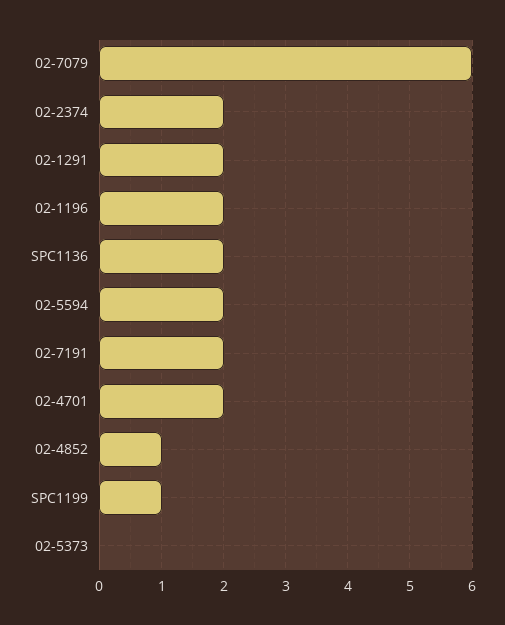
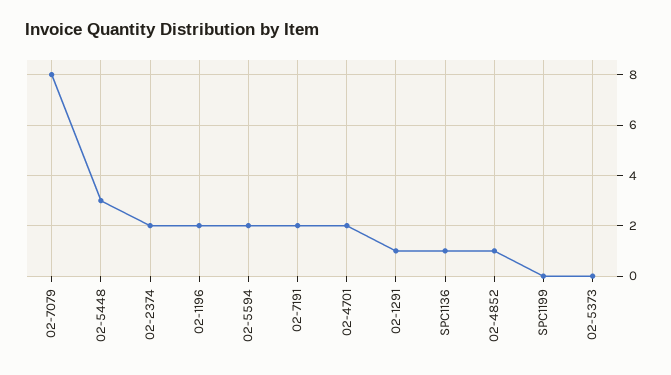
  {
-   "02-7079": 6,
+   "02-7079": 8,
    "02-2374": 2,
-   "02-1291": 2,
+   "02-1291": 1,
    "02-1196": 2,
-   "SPC1136": 2,
+   "SPC1136": 1,
    "02-5594": 2,
    "02-7191": 2,
    "02-4701": 2,
    "02-4852": 1,
-   "SPC1199": 1,
+   "SPC1199": 0,
-   "02-5373": 0
+   "02-5373": 0,
+   "02-5448": 3
  }

